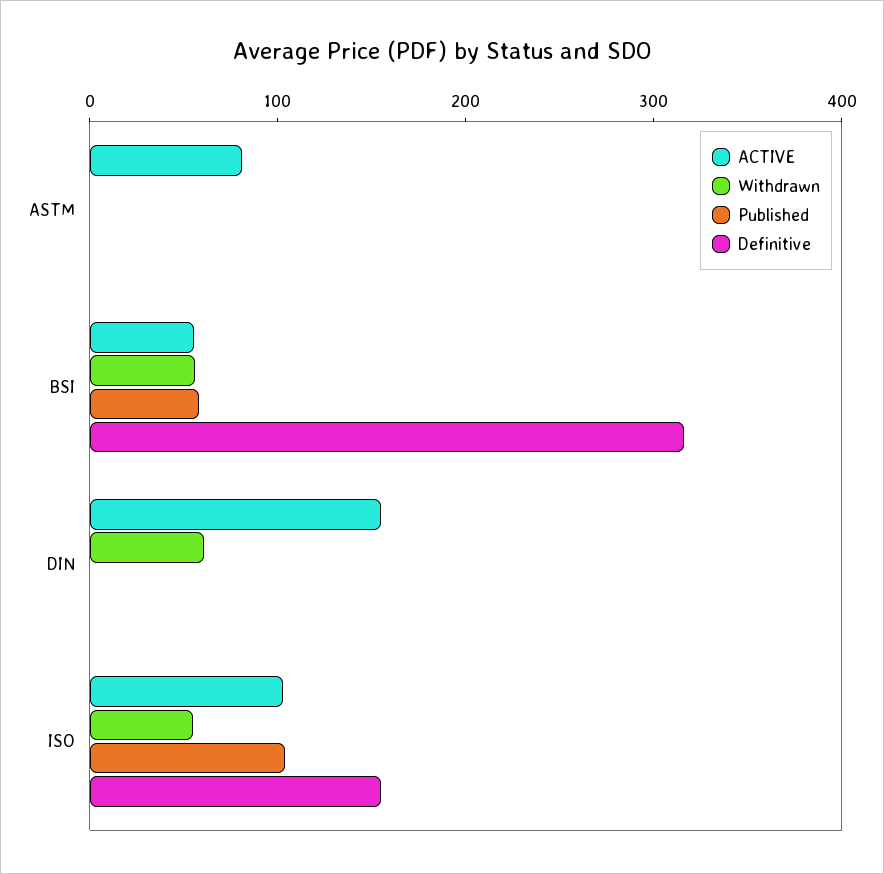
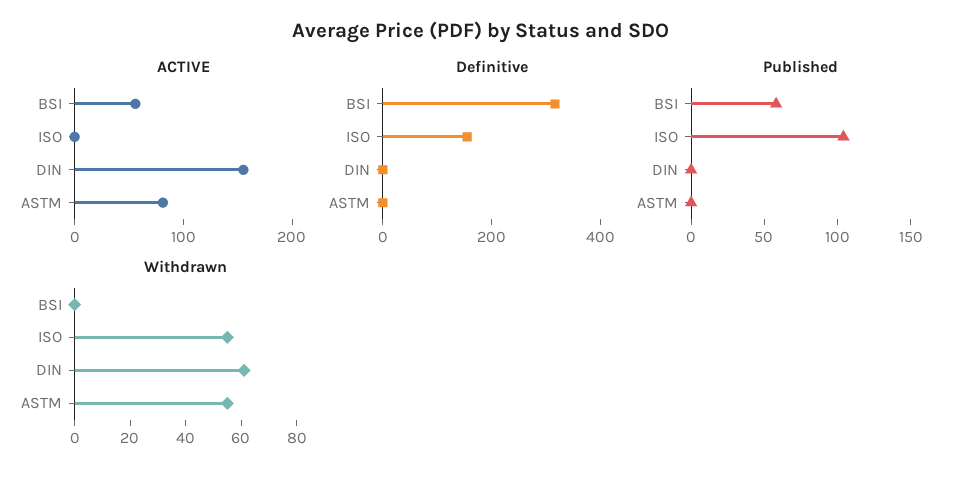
  {
    "ACTIVE": {
      "ASTM": 80,
      "BSI": 60,
      "DIN": 160,
-     "ISO": 100
+     "ISO": 0
    },
    "Withdrawn": {
-     "ASTM": 0,
+     "ASTM": 55,
-     "BSI": 60,
+     "BSI": 0,
      "DIN": 60,
      "ISO": 55
    },
    "Published": {
      "ASTM": 0,
      "BSI": 60,
      "DIN": 0,
      "ISO": 100
    },
    "Definitive": {
      "ASTM": 0,
      "BSI": 320,
      "DIN": 0,
      "ISO": 160
    }
  }

